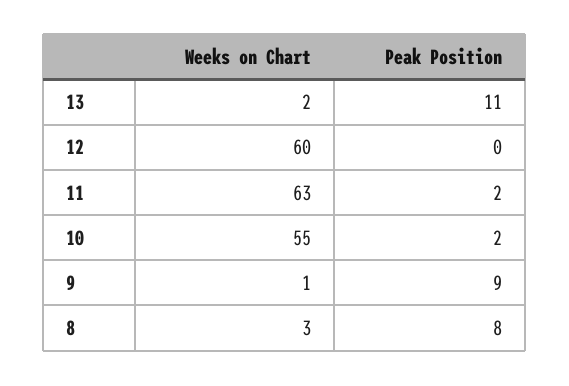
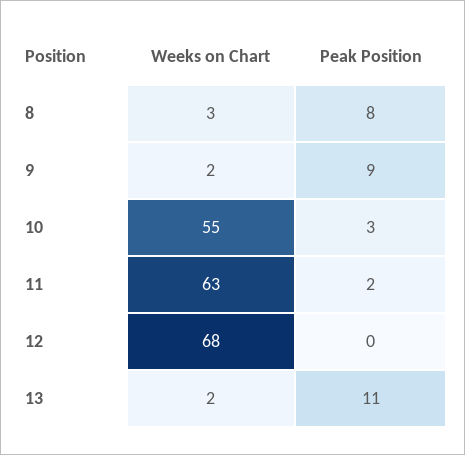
  {
    "Weeks on Chart": {
      "13": 2,
-     "12": 60,
+     "12": 68,
      "11": 63,
      "10": 55,
-     "9": 1,
+     "9": 2,
      "8": 3
    },
    "Peak Position": {
      "13": 11,
      "12": 0,
      "11": 2,
-     "10": 2,
+     "10": 3,
      "9": 9,
      "8": 8
    }
  }

